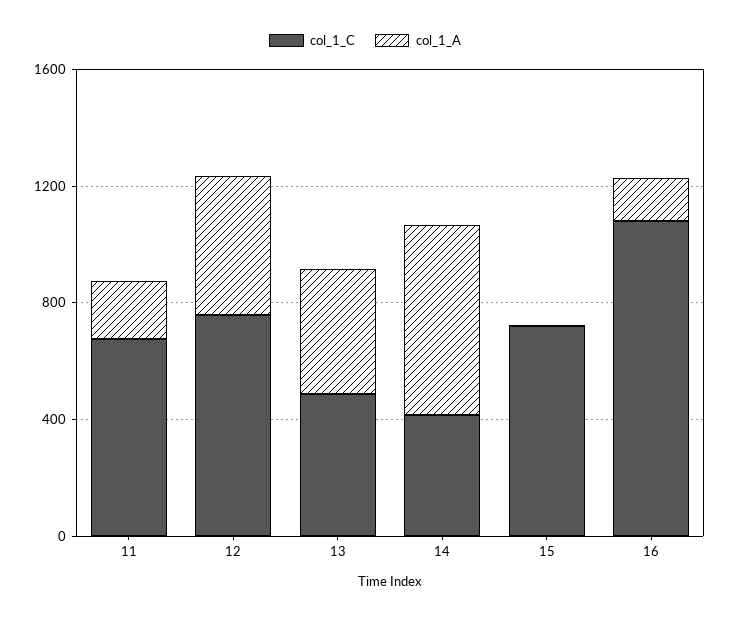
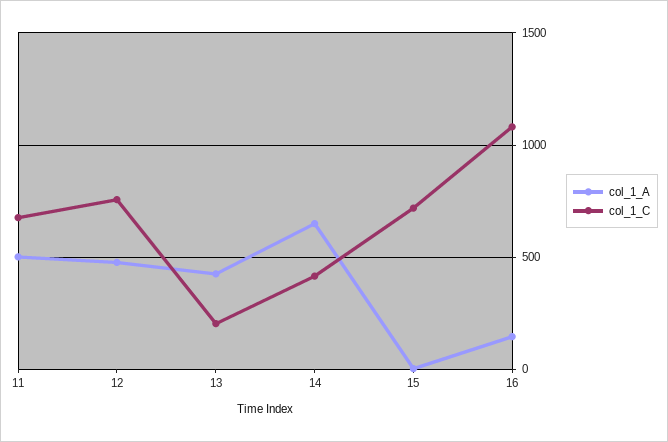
  {
    "col_1_C": {
      "11": 700,
      "12": 750,
-     "13": 500,
+     "13": 200,
      "14": 400,
      "15": 700,
      "16": 1100
    },
    "col_1_A": {
-     "11": 200,
+     "11": 500,
      "12": 500,
      "13": 450,
      "14": 650,
      "15": 0,
      "16": 150
    }
  }

